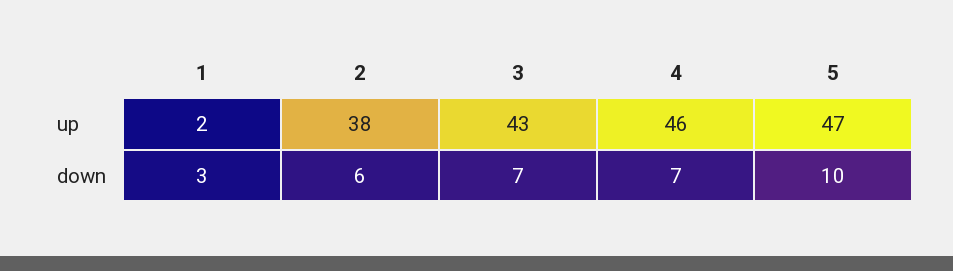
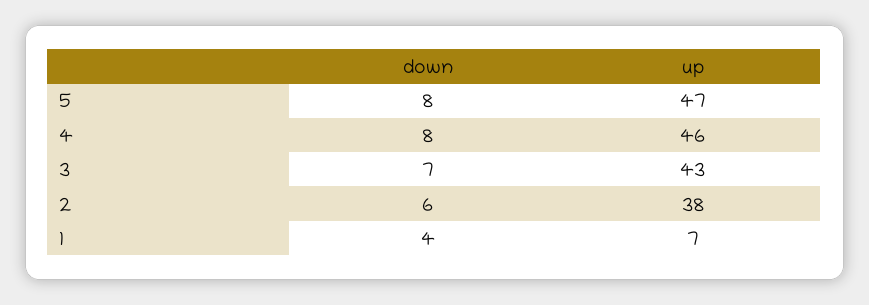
  {
    "1": {
-     "up": 2,
+     "up": 7,
-     "down": 3
+     "down": 4
    },
    "2": {
      "up": 38,
      "down": 6
    },
    "3": {
      "up": 43,
      "down": 7
    },
    "4": {
      "up": 46,
-     "down": 7
+     "down": 8
    },
    "5": {
      "up": 47,
-     "down": 10
+     "down": 8
    }
  }

